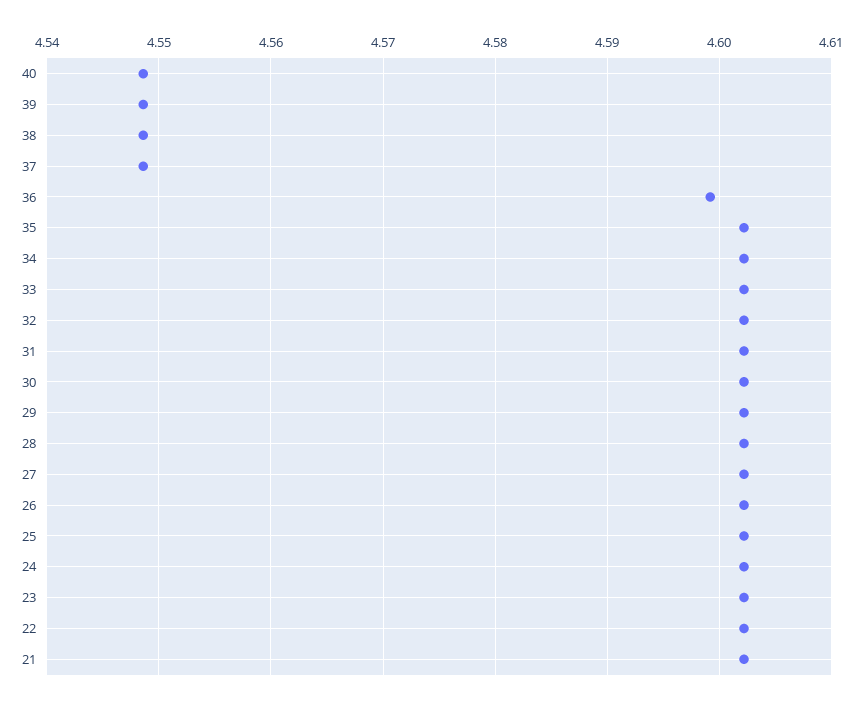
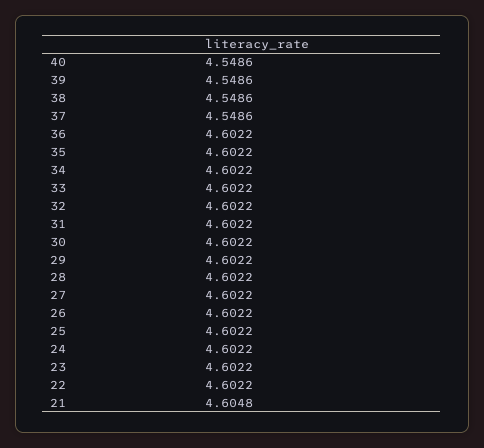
  {
    "40": 4.5486,
    "39": 4.5486,
    "38": 4.5486,
    "37": 4.5486,
-   "36": 4.599,
+   "36": 4.6022,
    "35": 4.6022,
    "34": 4.6022,
    "33": 4.6022,
    "32": 4.6022,
    "31": 4.6022,
    "30": 4.6022,
    "29": 4.6022,
    "28": 4.6022,
    "27": 4.6022,
    "26": 4.6022,
    "25": 4.6022,
    "24": 4.6022,
    "23": 4.6022,
    "22": 4.6022,
-   "21": 4.602
+   "21": 4.6048
  }

